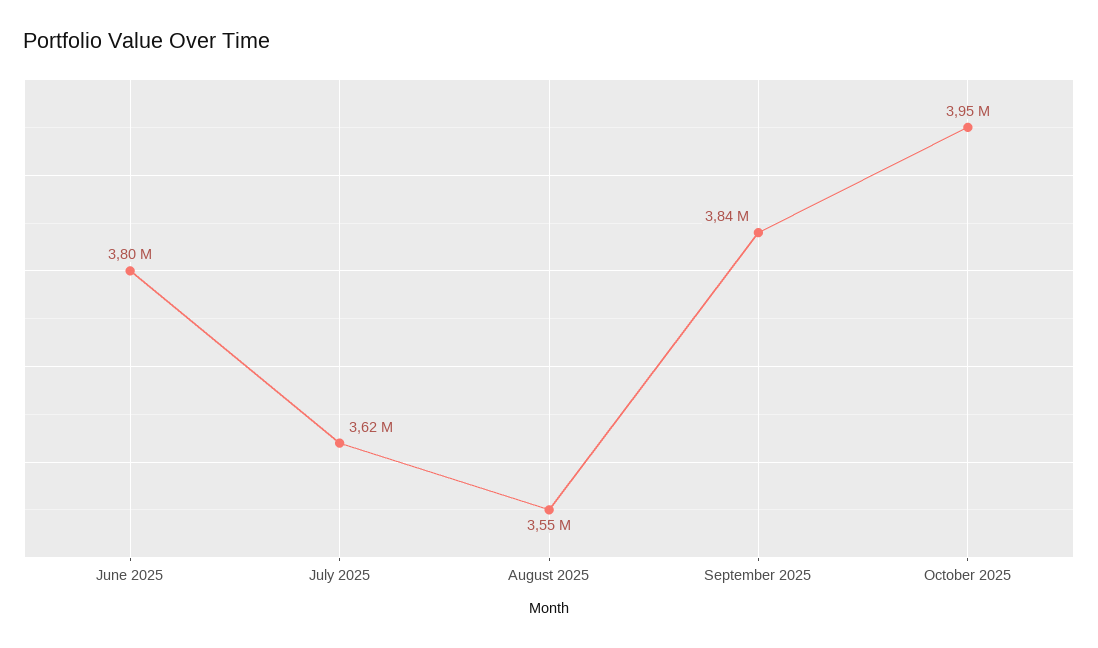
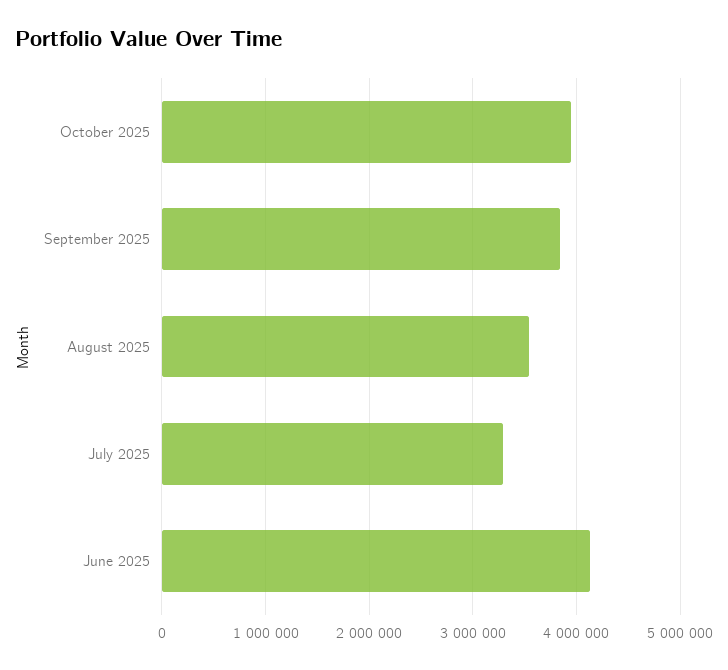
  {
-   "June 2025": 3800000,
+   "June 2025": 4100000,
-   "July 2025": 3620000,
+   "July 2025": 3300000,
    "August 2025": 3550000,
    "September 2025": 3840000,
    "October 2025": 3950000
  }

